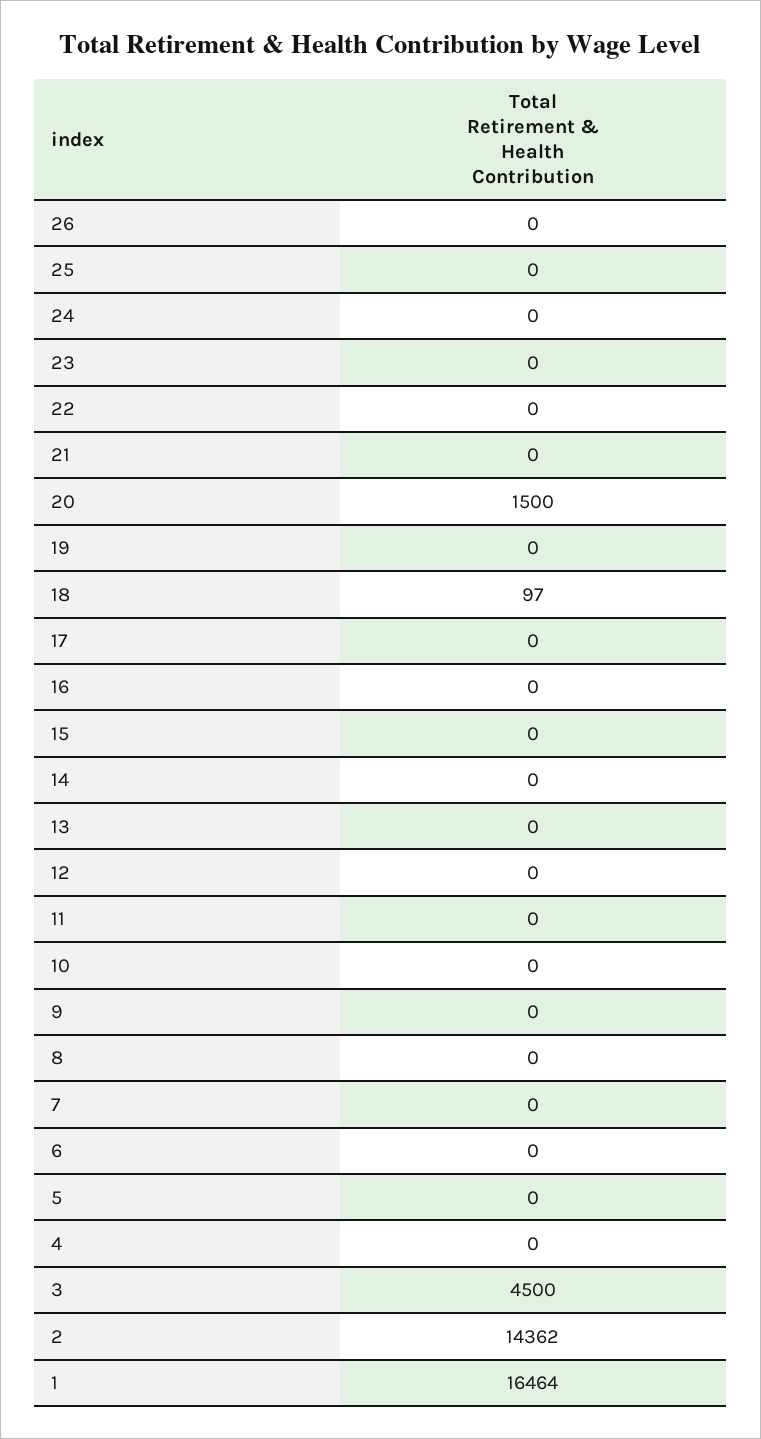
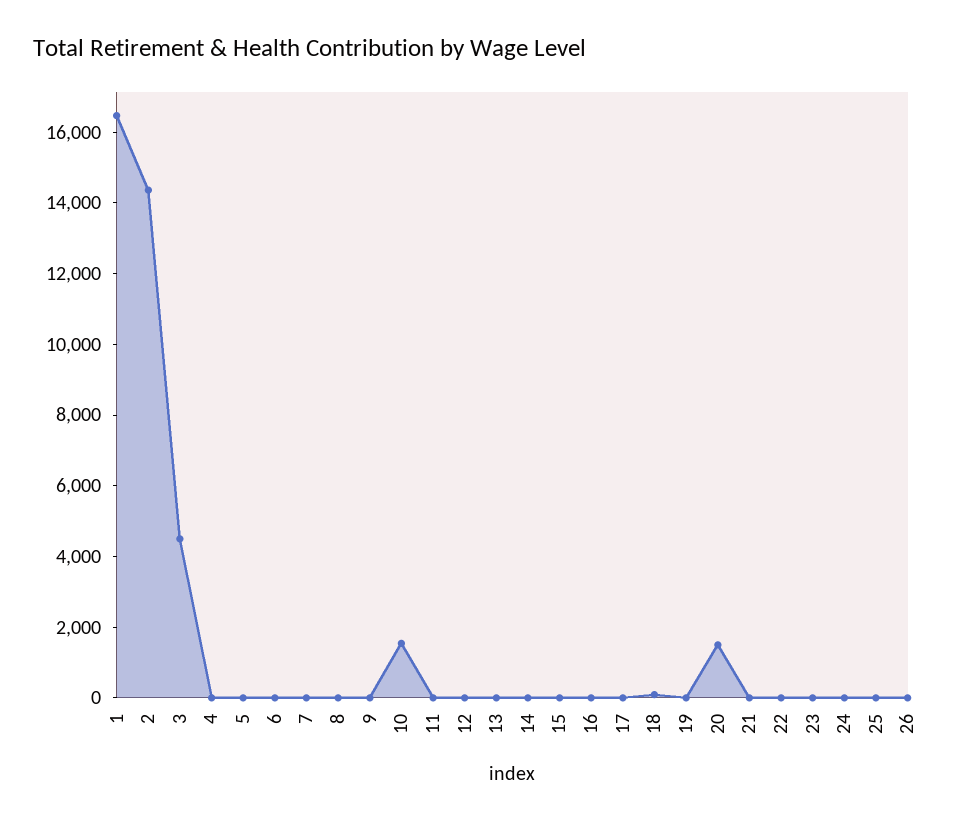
  {
    "26": 0,
    "25": 0,
    "24": 0,
    "23": 0,
    "22": 0,
    "21": 0,
    "20": 1500,
    "19": 0,
    "18": 97,
    "17": 0,
    "16": 0,
    "15": 0,
    "14": 0,
    "13": 0,
    "12": 0,
    "11": 0,
-   "10": 0,
+   "10": 1500,
    "9": 0,
    "8": 0,
    "7": 0,
    "6": 0,
    "5": 0,
    "4": 0,
    "3": 4500,
    "2": 14362,
    "1": 16464
  }

